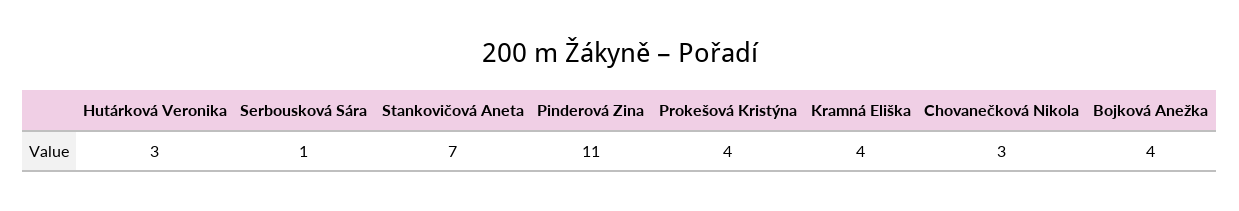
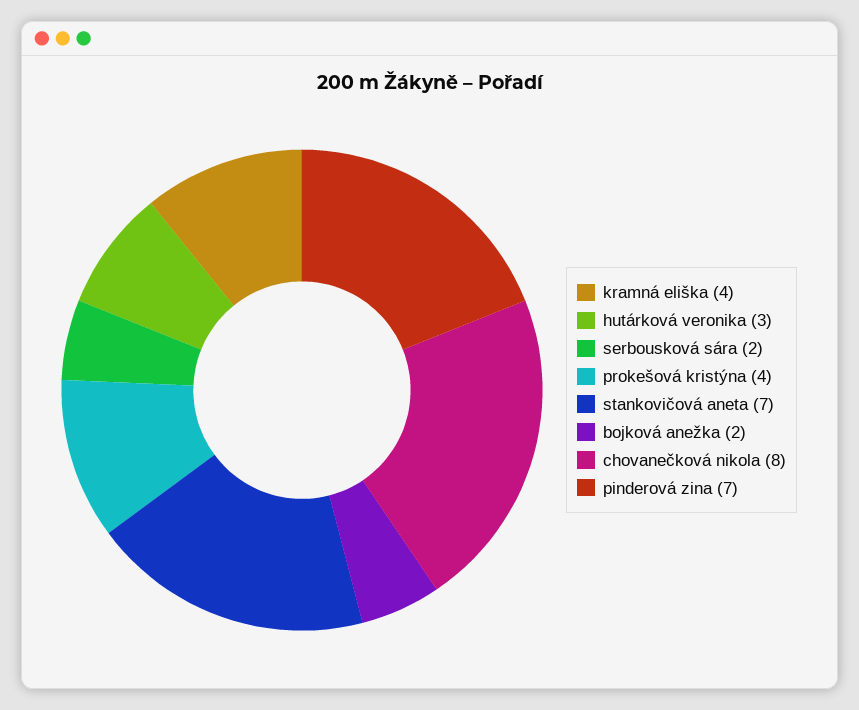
  {
    "Hutárková Veronika": 3,
-   "Serbousková Sára": 1,
+   "Serbousková Sára": 2,
    "Stankovičová Aneta": 7,
-   "Pinderová Zina": 11,
+   "Pinderová Zina": 7,
    "Prokešová Kristýna": 4,
    "Kramná Eliška": 4,
-   "Chovanečková Nikola": 3,
+   "Chovanečková Nikola": 8,
-   "Bojková Anežka": 4
+   "Bojková Anežka": 2
  }

